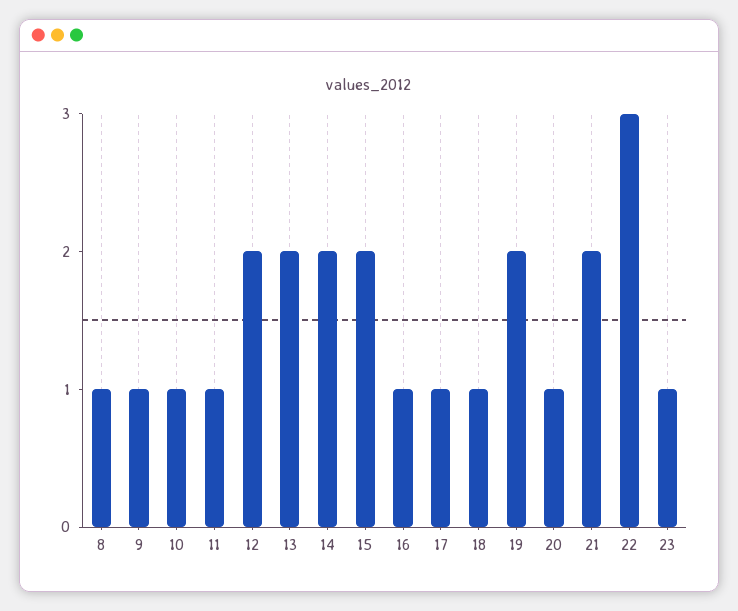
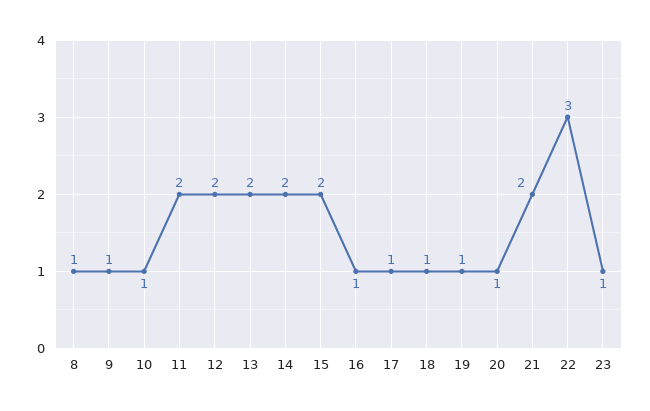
  {
    "8": 1,
    "9": 1,
    "10": 1,
-   "11": 1,
+   "11": 2,
    "12": 2,
    "13": 2,
    "14": 2,
    "15": 2,
    "16": 1,
    "17": 1,
    "18": 1,
-   "19": 2,
+   "19": 1,
    "20": 1,
    "21": 2,
    "22": 3,
    "23": 1
  }

